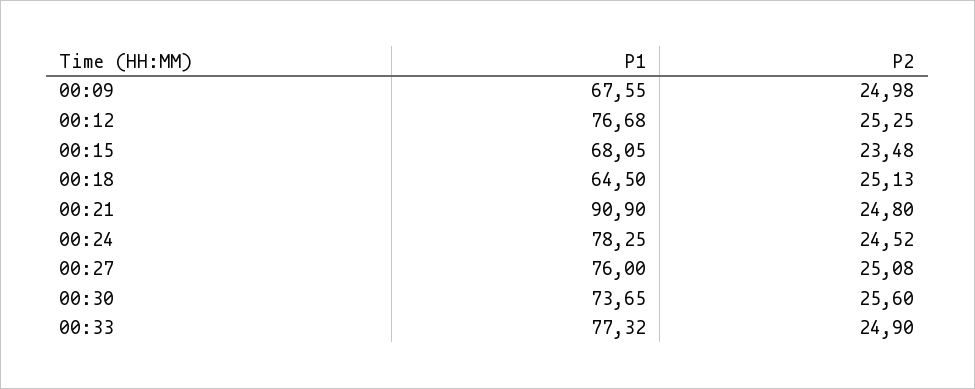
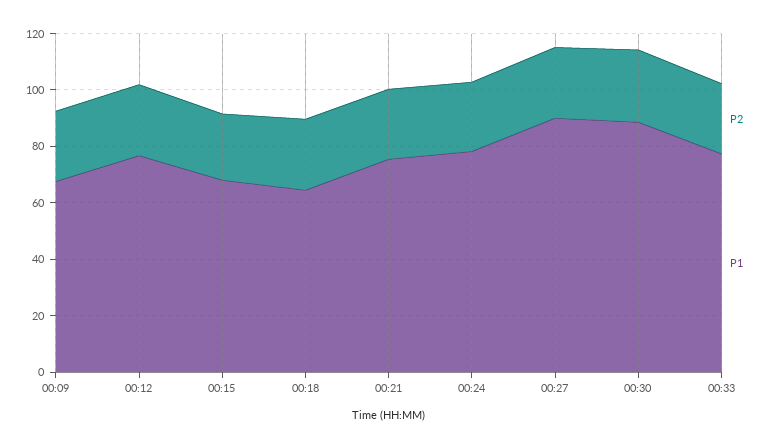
  {
    "P1": {
      "00:09": 67.55,
      "00:12": 76.68,
      "00:15": 68.05,
      "00:18": 64.5,
-     "00:21": 90.9,
+     "00:21": 75,
      "00:24": 78.25,
-     "00:27": 76,
+     "00:27": 90,
-     "00:30": 73.65,
+     "00:30": 90,
      "00:33": 77.32
    },
    "P2": {
      "00:09": 24.98,
      "00:12": 25.25,
      "00:15": 23.48,
      "00:18": 25.13,
      "00:21": 24.8,
      "00:24": 24.52,
      "00:27": 25.08,
      "00:30": 25.6,
      "00:33": 24.9
    }
  }

